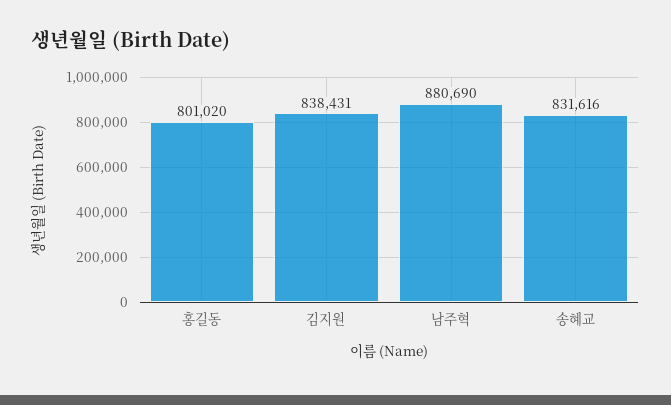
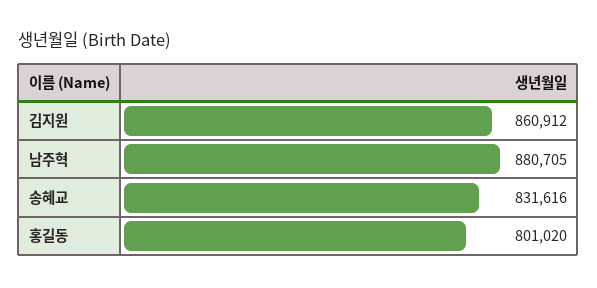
  {
    "홍길동": 801020,
-   "김지원": 838431,
+   "김지원": 860912,
-   "남주혁": 880690,
+   "남주혁": 880705,
    "송혜교": 831616
  }

